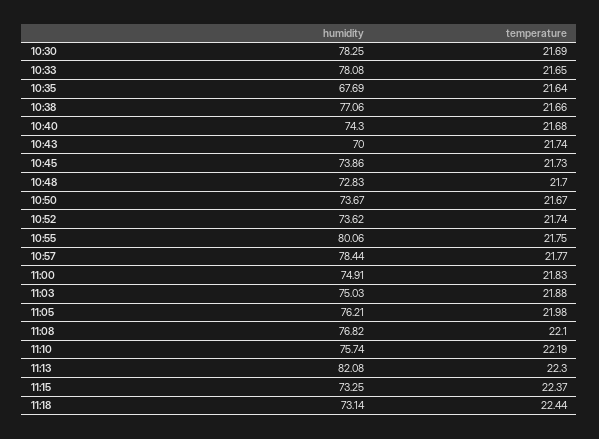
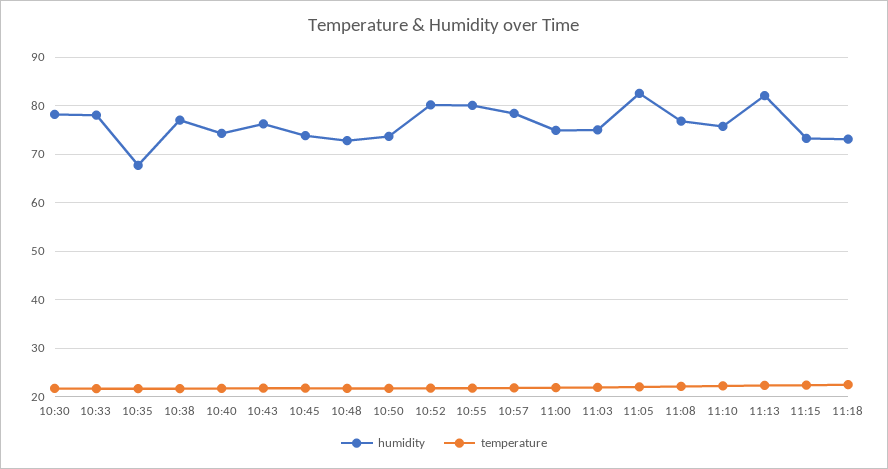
  {
    "humidity": {
      "10:30": 78.25,
      "10:33": 78.08,
      "10:35": 67.69,
      "10:38": 77.06,
      "10:40": 74.3,
-     "10:43": 70,
+     "10:43": 76,
      "10:45": 73.86,
      "10:48": 72.83,
      "10:50": 73.67,
-     "10:52": 73.62,
+     "10:52": 80,
      "10:55": 80.06,
      "10:57": 78.44,
      "11:00": 74.91,
      "11:03": 75.03,
-     "11:05": 76.21,
+     "11:05": 82,
      "11:08": 76.82,
      "11:10": 75.74,
      "11:13": 82.08,
      "11:15": 73.25,
      "11:18": 73.14
    },
    "temperature": {
      "10:30": 21.69,
      "10:33": 21.65,
      "10:35": 21.64,
      "10:38": 21.66,
      "10:40": 21.68,
      "10:43": 21.74,
      "10:45": 21.73,
      "10:48": 21.7,
      "10:50": 21.67,
      "10:52": 21.74,
      "10:55": 21.75,
      "10:57": 21.77,
      "11:00": 21.83,
      "11:03": 21.88,
      "11:05": 21.98,
      "11:08": 22.1,
      "11:10": 22.19,
      "11:13": 22.3,
      "11:15": 22.37,
      "11:18": 22.44
    }
  }

